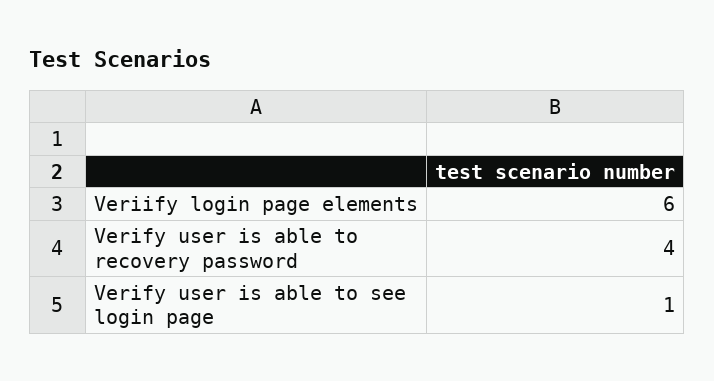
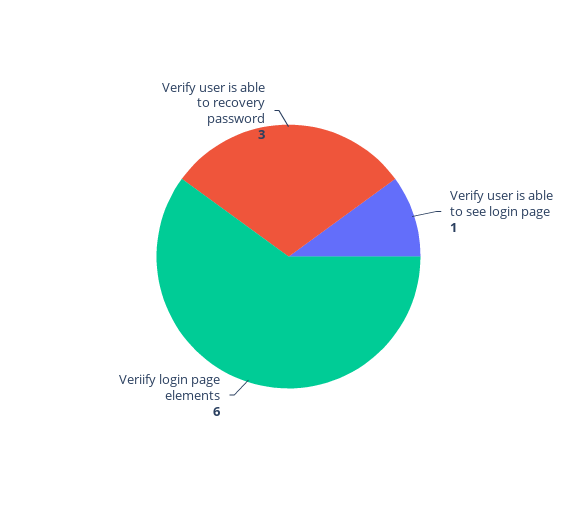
  {
    "Veriify login page elements": 6,
-   "Verify user is able to recovery password": 4,
+   "Verify user is able to recovery password": 3,
    "Verify user is able to see login page": 1
  }

